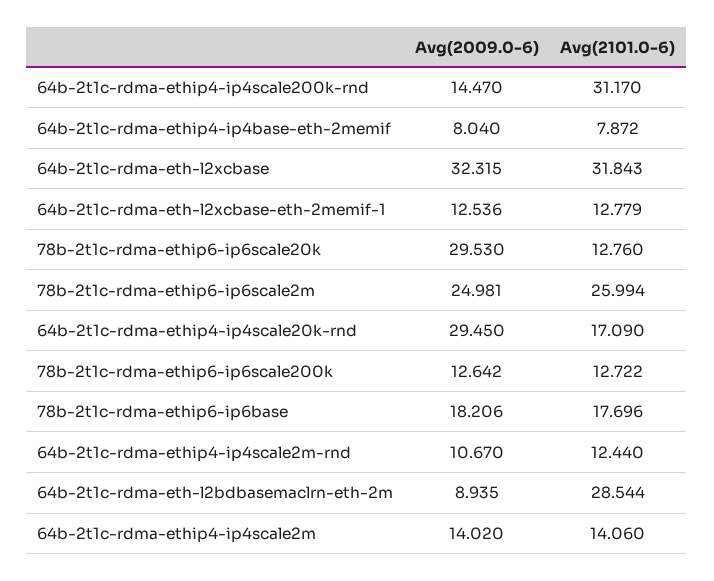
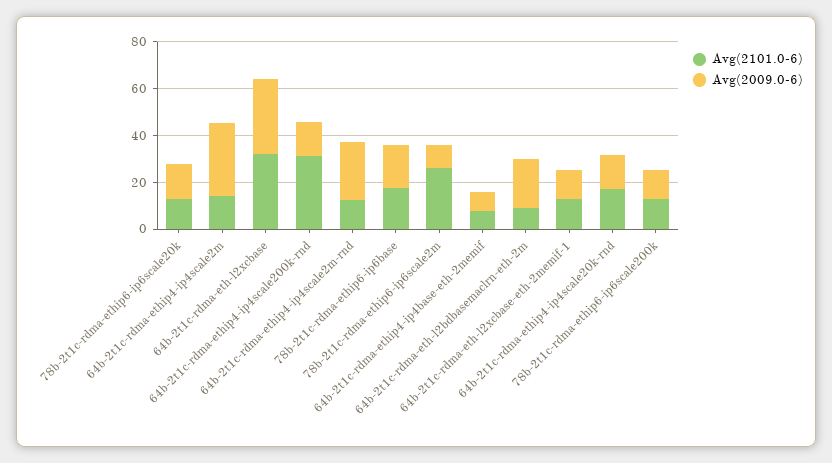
  {
    "Avg(2009.0-6)": {
      "64b-2t1c-rdma-ethip4-ip4scale200k-rnd": 14.47,
      "64b-2t1c-rdma-ethip4-ip4base-eth-2memif": 8.04,
      "64b-2t1c-rdma-eth-l2xcbase": 32.315,
      "64b-2t1c-rdma-eth-l2xcbase-eth-2memif-1": 12.536,
-     "78b-2t1c-rdma-ethip6-ip6scale20k": 29.53,
+     "78b-2t1c-rdma-ethip6-ip6scale20k": 15,
-     "78b-2t1c-rdma-ethip6-ip6scale2m": 24.981,
+     "78b-2t1c-rdma-ethip6-ip6scale2m": 10,
-     "64b-2t1c-rdma-ethip4-ip4scale20k-rnd": 29.45,
+     "64b-2t1c-rdma-ethip4-ip4scale20k-rnd": 15,
      "78b-2t1c-rdma-ethip6-ip6scale200k": 12.642,
      "78b-2t1c-rdma-ethip6-ip6base": 18.206,
-     "64b-2t1c-rdma-ethip4-ip4scale2m-rnd": 10.67,
+     "64b-2t1c-rdma-ethip4-ip4scale2m-rnd": 25,
-     "64b-2t1c-rdma-eth-l2bdbasemaclrn-eth-2m": 8.935,
+     "64b-2t1c-rdma-eth-l2bdbasemaclrn-eth-2m": 20,
-     "64b-2t1c-rdma-ethip4-ip4scale2m": 14.02
+     "64b-2t1c-rdma-ethip4-ip4scale2m": 30
    },
    "Avg(2101.0-6)": {
      "64b-2t1c-rdma-ethip4-ip4scale200k-rnd": 31.17,
      "64b-2t1c-rdma-ethip4-ip4base-eth-2memif": 7.872,
      "64b-2t1c-rdma-eth-l2xcbase": 31.843,
      "64b-2t1c-rdma-eth-l2xcbase-eth-2memif-1": 12.779,
      "78b-2t1c-rdma-ethip6-ip6scale20k": 12.76,
      "78b-2t1c-rdma-ethip6-ip6scale2m": 25.994,
      "64b-2t1c-rdma-ethip4-ip4scale20k-rnd": 17.09,
      "78b-2t1c-rdma-ethip6-ip6scale200k": 12.722,
      "78b-2t1c-rdma-ethip6-ip6base": 17.696,
      "64b-2t1c-rdma-ethip4-ip4scale2m-rnd": 12.44,
-     "64b-2t1c-rdma-eth-l2bdbasemaclrn-eth-2m": 28.544,
+     "64b-2t1c-rdma-eth-l2bdbasemaclrn-eth-2m": 10,
      "64b-2t1c-rdma-ethip4-ip4scale2m": 14.06
    }
  }

